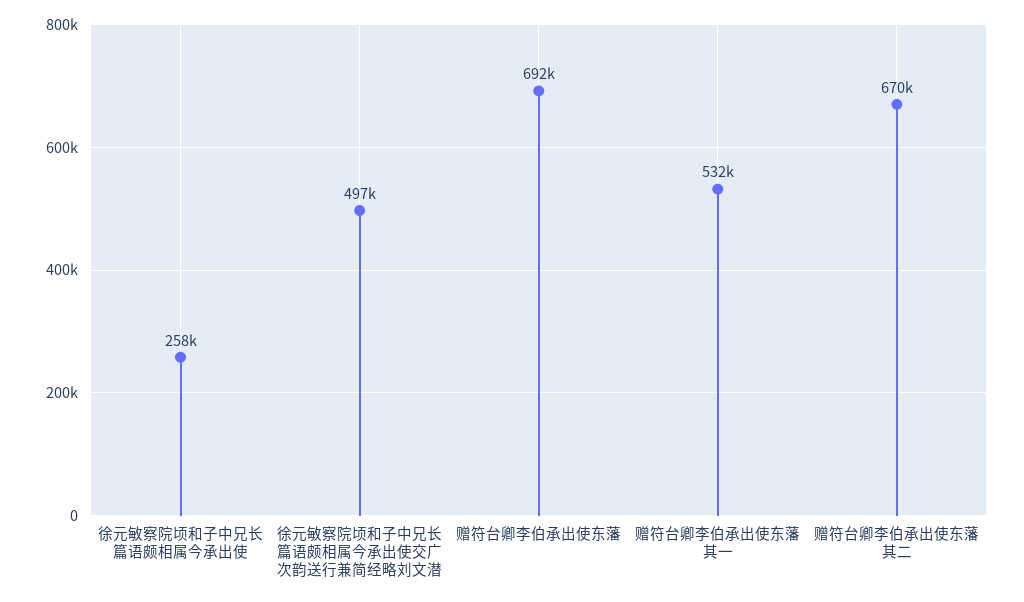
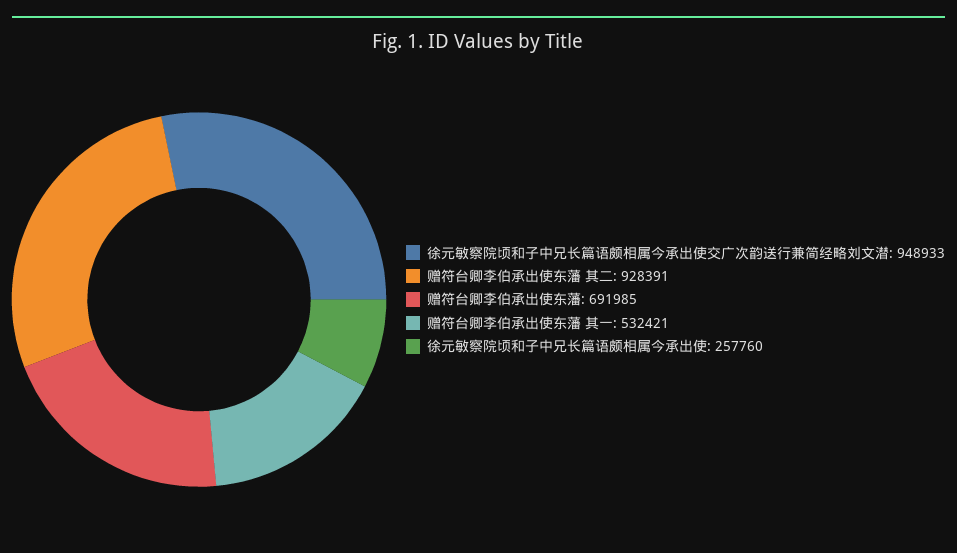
  {
    "徐元敏察院顷和子中兄长篇语颇相属今承出使": 257760,
-   "徐元敏察院顷和子中兄长篇语颇相属今承出使交广次韵送行兼简经略刘文潜": 497000,
+   "徐元敏察院顷和子中兄长篇语颇相属今承出使交广次韵送行兼简经略刘文潜": 948933,
    "赠符台卿李伯承出使东藩": 691985,
    "赠符台卿李伯承出使东藩 其一": 532421,
-   "赠符台卿李伯承出使东藩 其二": 670000
+   "赠符台卿李伯承出使东藩 其二": 928391
  }

